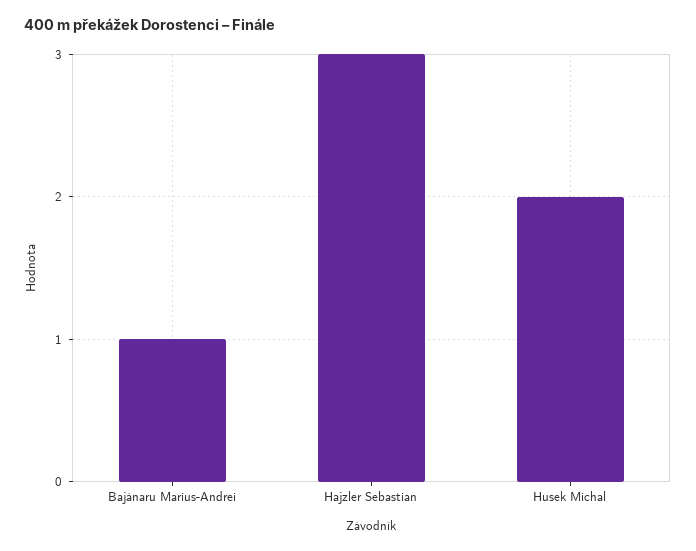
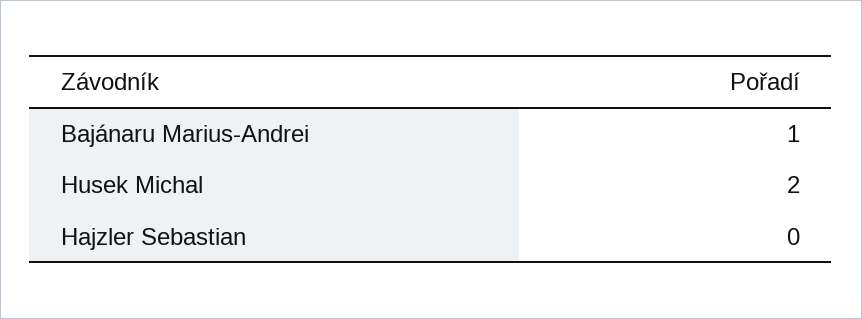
  {
    "Bajánaru Marius-Andrei": 1,
-   "Hajzler Sebastian": 3,
+   "Hajzler Sebastian": 0,
    "Husek Michal": 2
  }

